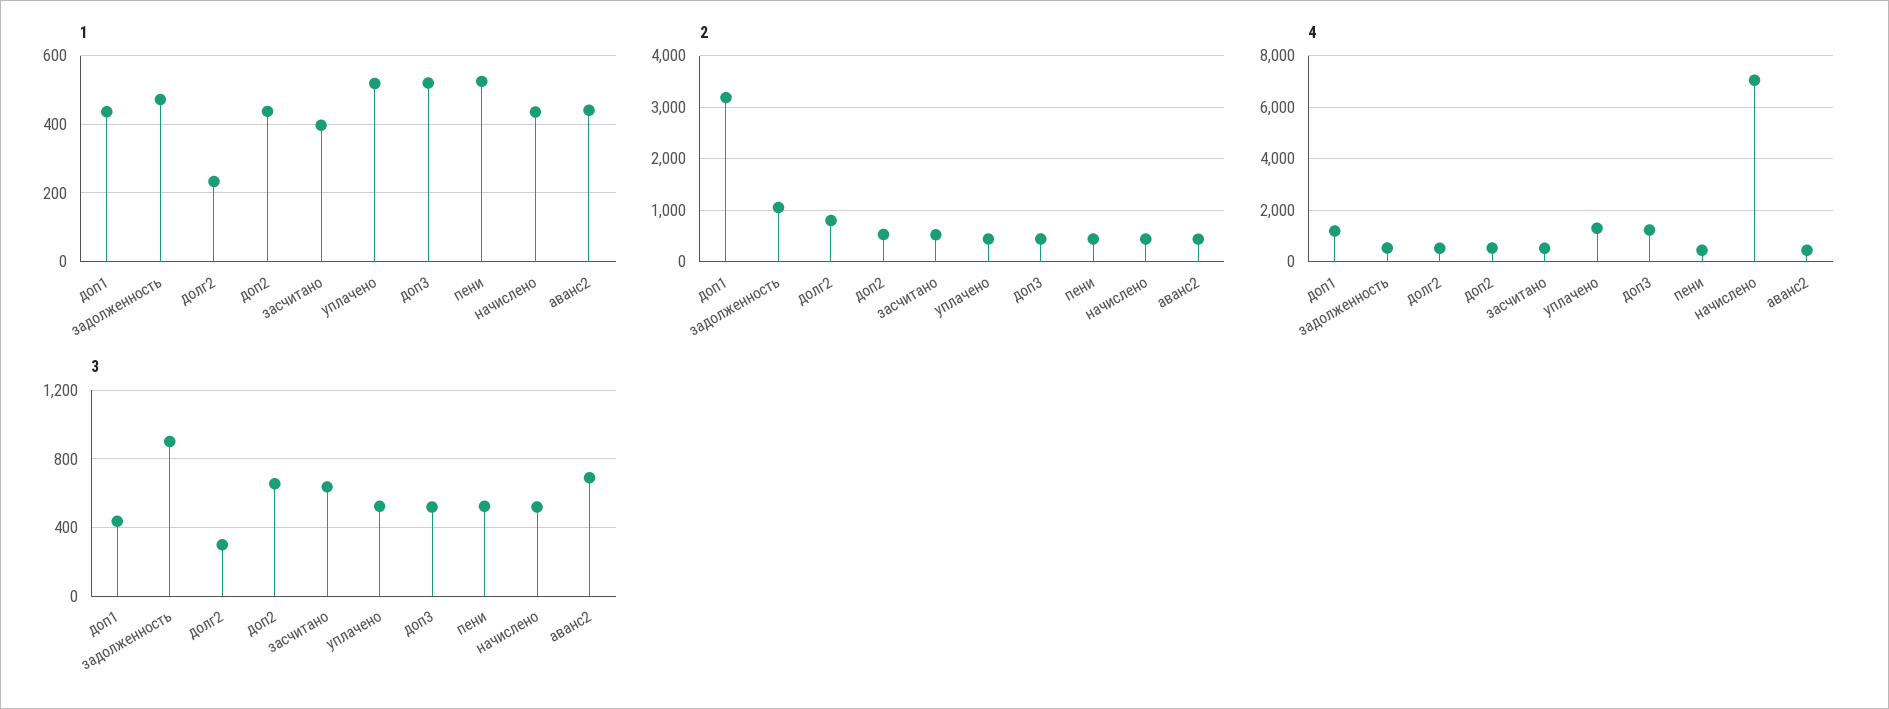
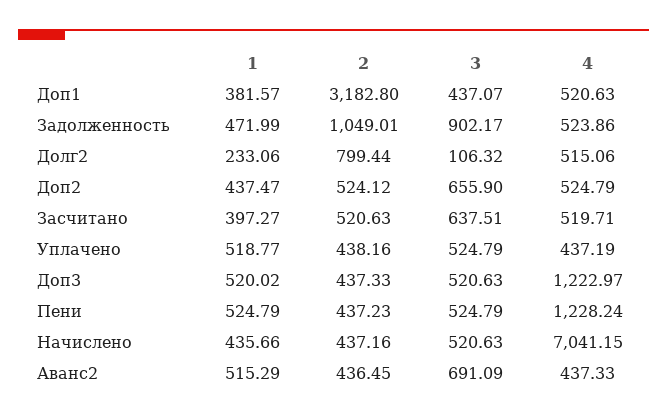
  {
    "1": {
-     "доп1": 440,
+     "доп1": 381.57,
      "задолженность": 471.99,
      "долг2": 233.06,
      "доп2": 437.47,
      "засчитано": 397.27,
      "уплачено": 518.77,
      "доп3": 520.02,
      "пени": 524.79,
      "начислено": 435.66,
-     "аванс2": 440
+     "аванс2": 515.29
    },
    "2": {
      "доп1": 3182.8,
      "задолженность": 1049.01,
      "долг2": 799.44,
      "доп2": 524.12,
      "засчитано": 520.63,
      "уплачено": 438.16,
      "доп3": 437.33,
      "пени": 437.23,
      "начислено": 437.16,
      "аванс2": 436.45
    },
    "4": {
-     "доп1": 1250,
+     "доп1": 520.63,
      "задолженность": 523.86,
      "долг2": 515.06,
      "доп2": 524.79,
      "засчитано": 519.71,
-     "уплачено": 1250,
+     "уплачено": 437.19,
      "доп3": 1222.97,
-     "пени": 500,
+     "пени": 1228.24,
      "начислено": 7041.15,
      "аванс2": 437.33
    },
    "3": {
      "доп1": 437.07,
      "задолженность": 902.17,
-     "долг2": 300,
+     "долг2": 106.32,
      "доп2": 655.9,
      "засчитано": 637.51,
      "уплачено": 524.79,
      "доп3": 520.63,
      "пени": 524.79,
      "начислено": 520.63,
      "аванс2": 691.09
    }
  }

